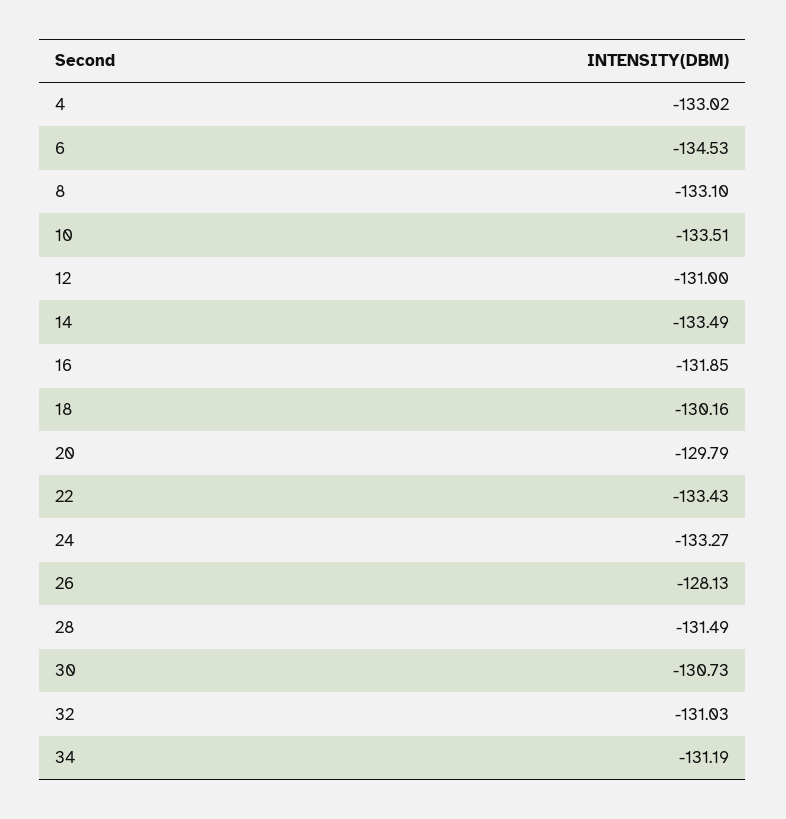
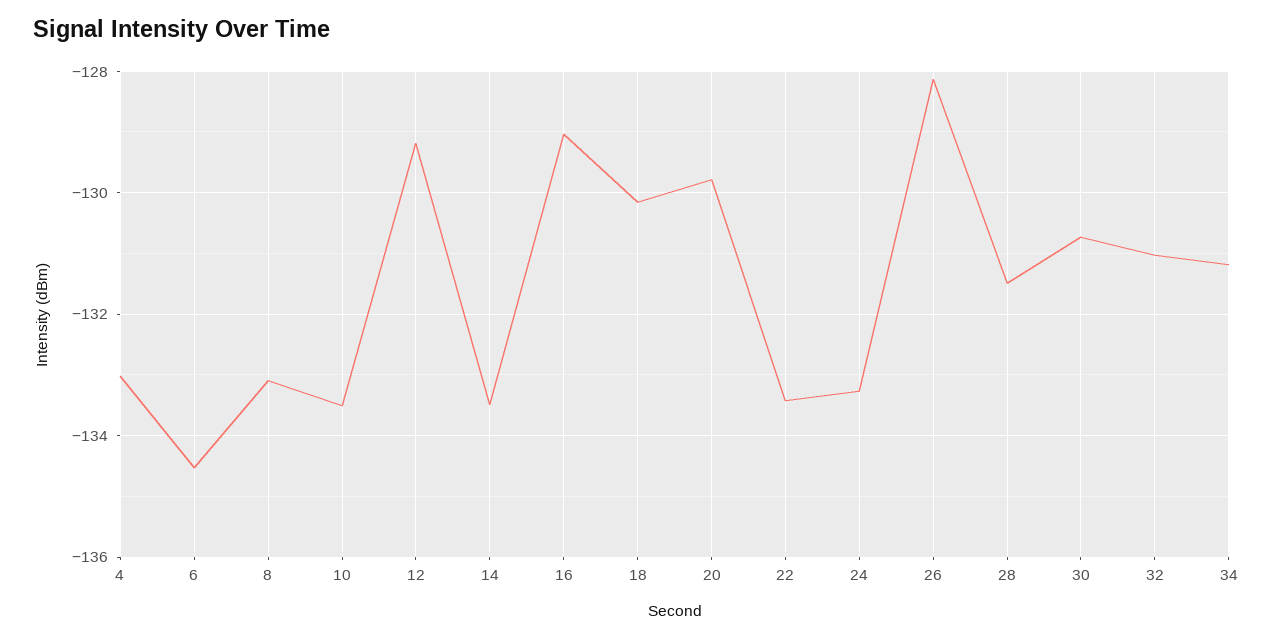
  {
    "4": -133.02,
    "6": -134.53,
    "8": -133.1,
    "10": -133.51,
-   "12": -131,
+   "12": -129.2,
    "14": -133.49,
-   "16": -131.85,
+   "16": -129,
    "18": -130.16,
    "20": -129.79,
    "22": -133.43,
    "24": -133.27,
    "26": -128.13,
    "28": -131.49,
    "30": -130.73,
    "32": -131.03,
    "34": -131.19
  }

